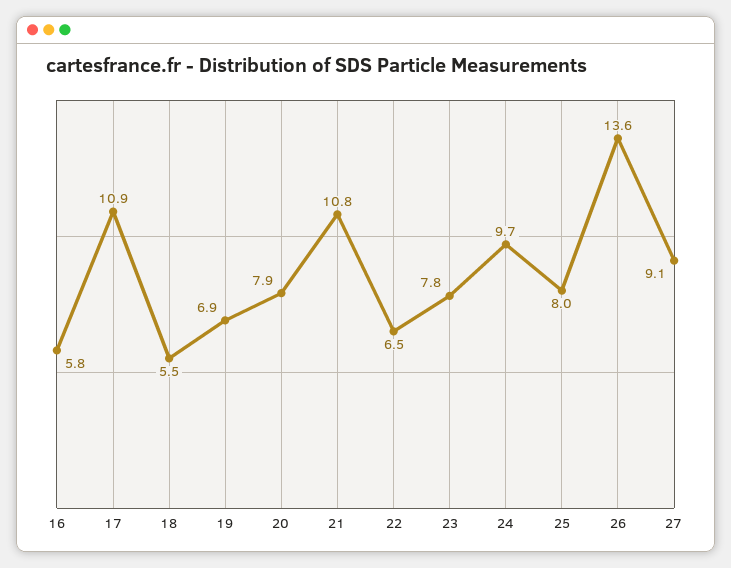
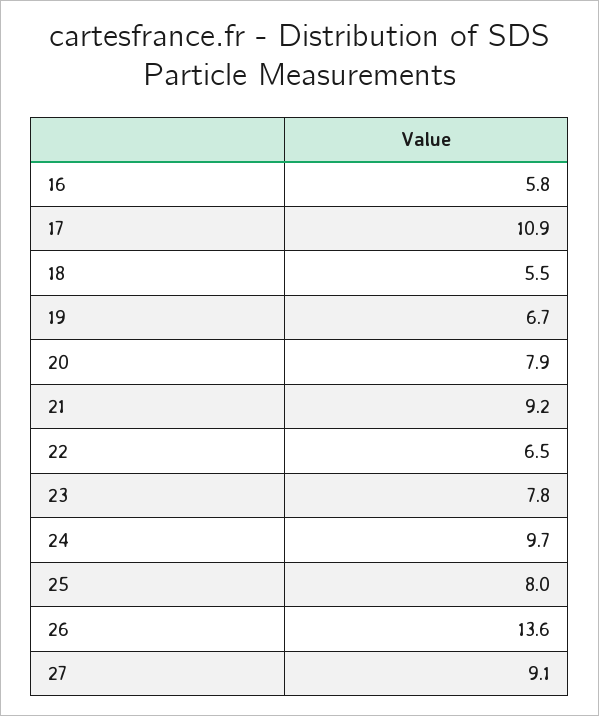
  {
    "16": 5.8,
    "17": 10.9,
    "18": 5.5,
-   "19": 6.9,
+   "19": 6.7,
    "20": 7.9,
-   "21": 10.8,
+   "21": 9.2,
    "22": 6.5,
    "23": 7.8,
    "24": 9.7,
    "25": 8,
    "26": 13.6,
    "27": 9.1
  }

